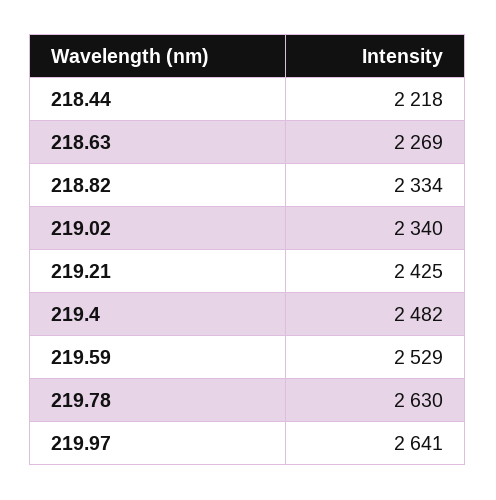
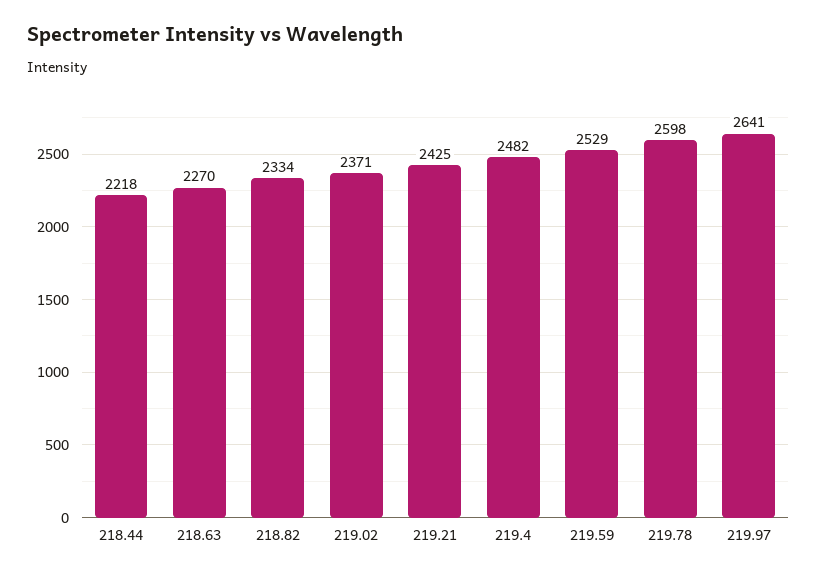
  {
    "218.44": 2218,
-   "218.63": 2269,
+   "218.63": 2270,
    "218.82": 2334,
-   "219.02": 2340,
+   "219.02": 2371,
    "219.21": 2425,
    "219.4": 2482,
    "219.59": 2529,
-   "219.78": 2630,
+   "219.78": 2598,
    "219.97": 2641
  }

